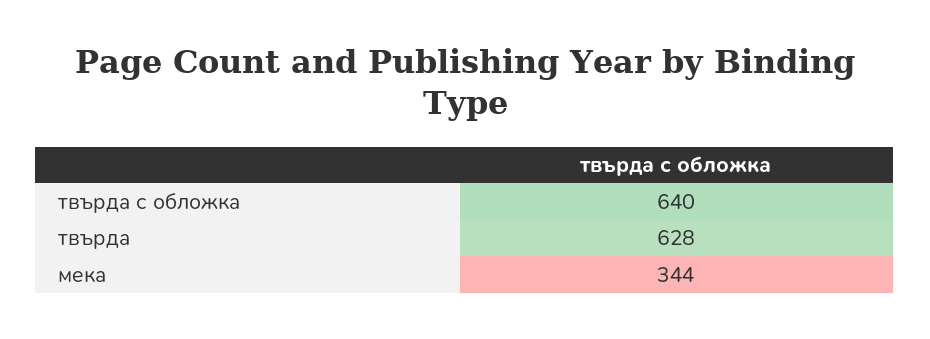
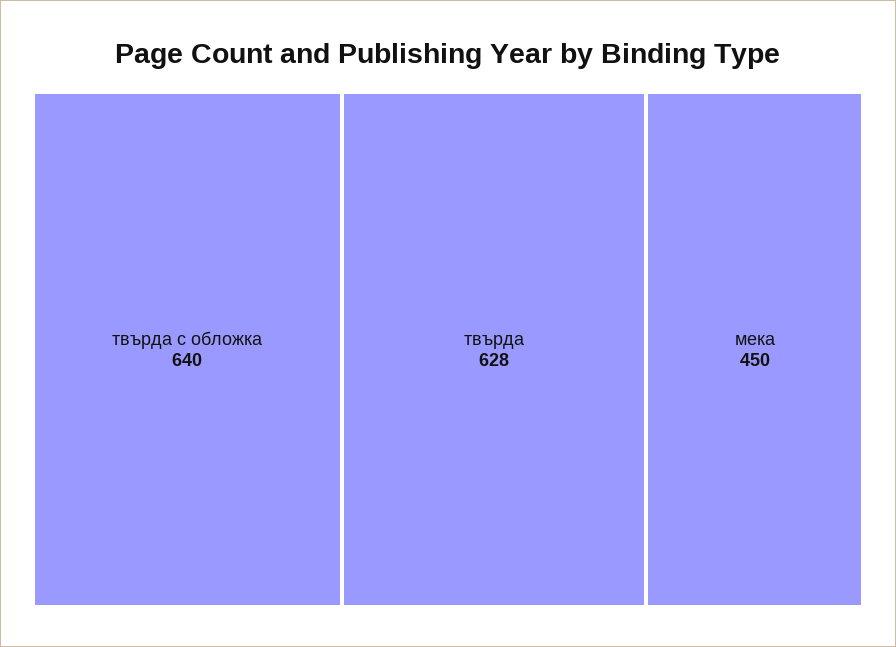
  {
    "твърда с обложка": 640,
    "твърда": 628,
-   "мека": 344
+   "мека": 450
  }

